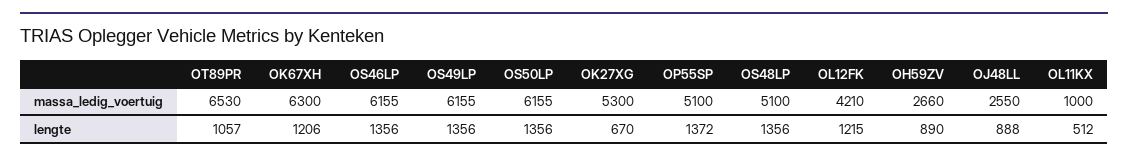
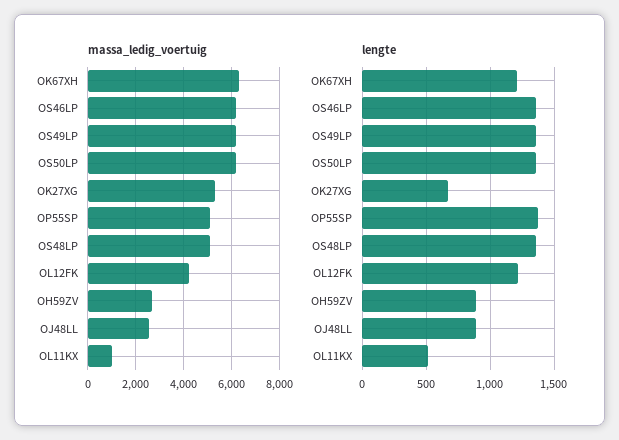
  {
    "massa_ledig_voertuig": {
-     "OT89PR": 6530,
      "OK67XH": 6300,
      "OS46LP": 6155,
      "OS49LP": 6155,
      "OS50LP": 6155,
      "OK27XG": 5300,
      "OP55SP": 5100,
      "OS48LP": 5100,
      "OL12FK": 4210,
      "OH59ZV": 2660,
      "OJ48LL": 2550,
      "OL11KX": 1000
    },
    "lengte": {
-     "OT89PR": 1057,
      "OK67XH": 1206,
      "OS46LP": 1356,
      "OS49LP": 1356,
      "OS50LP": 1356,
      "OK27XG": 670,
      "OP55SP": 1372,
      "OS48LP": 1356,
      "OL12FK": 1215,
      "OH59ZV": 890,
      "OJ48LL": 888,
      "OL11KX": 512
    }
  }

